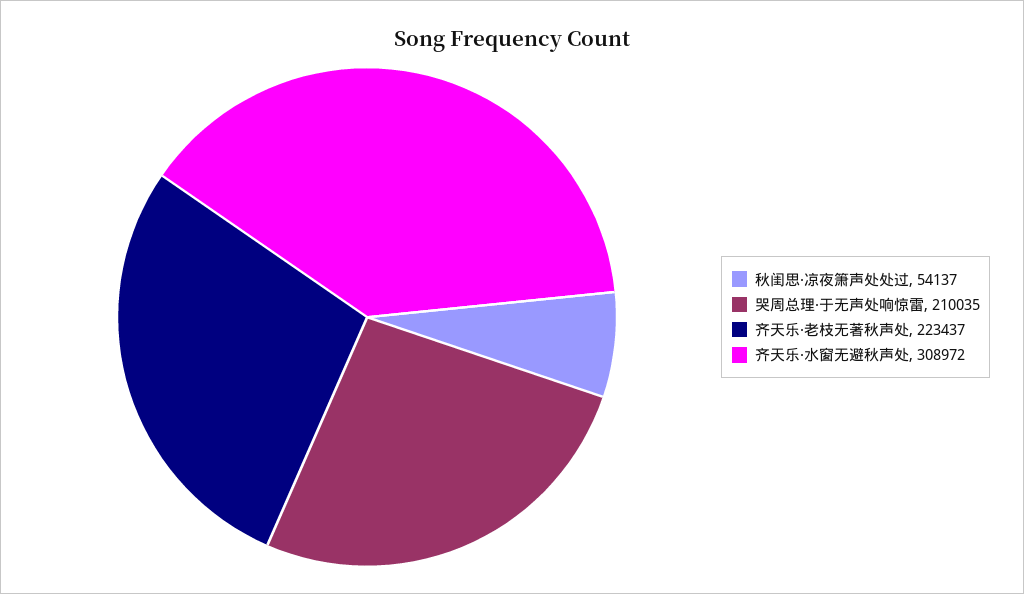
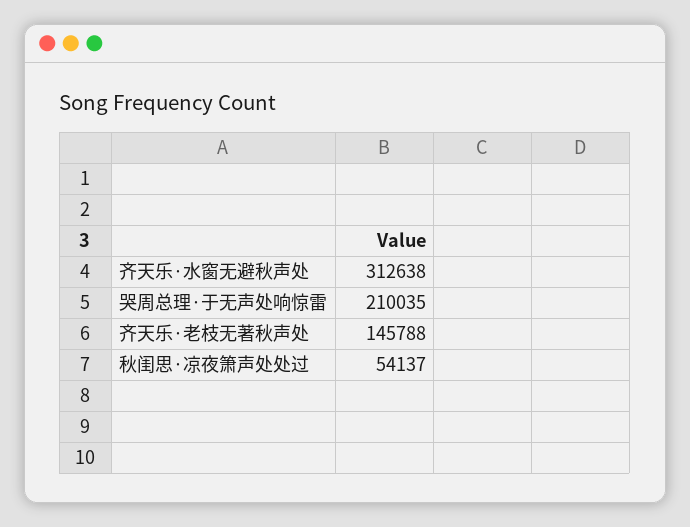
  {
    "秋闺思·凉夜箫声处处过": 54137,
    "哭周总理·于无声处响惊雷": 210035,
-   "齐天乐·老枝无著秋声处": 223437,
+   "齐天乐·老枝无著秋声处": 145788,
-   "齐天乐·水窗无避秋声处": 308972
+   "齐天乐·水窗无避秋声处": 312638
  }

